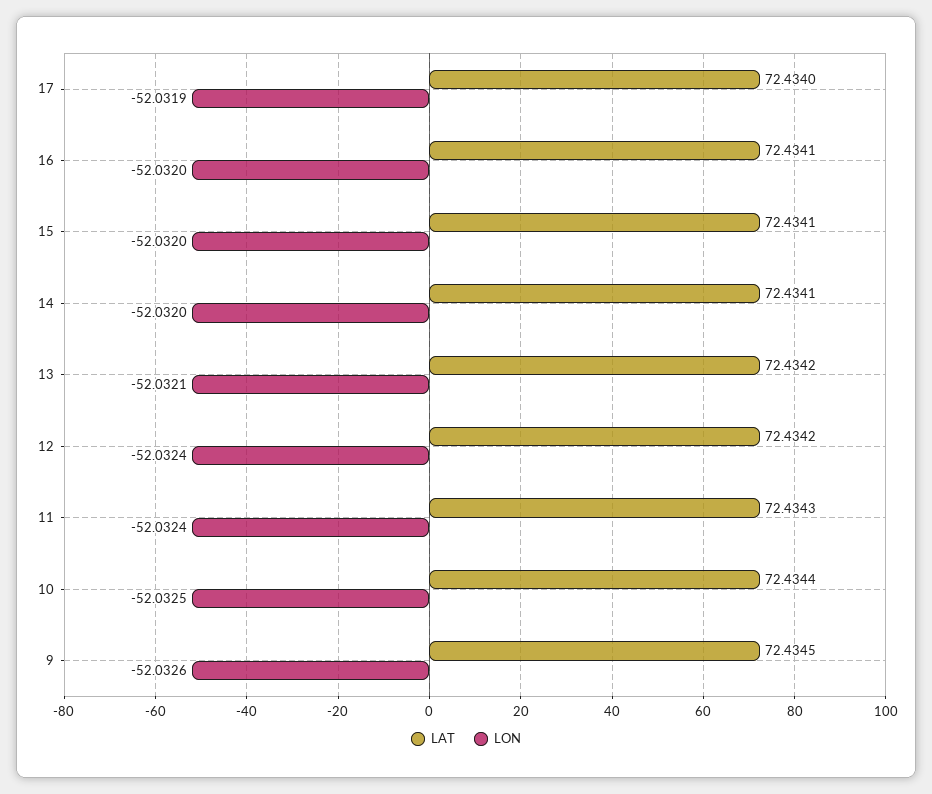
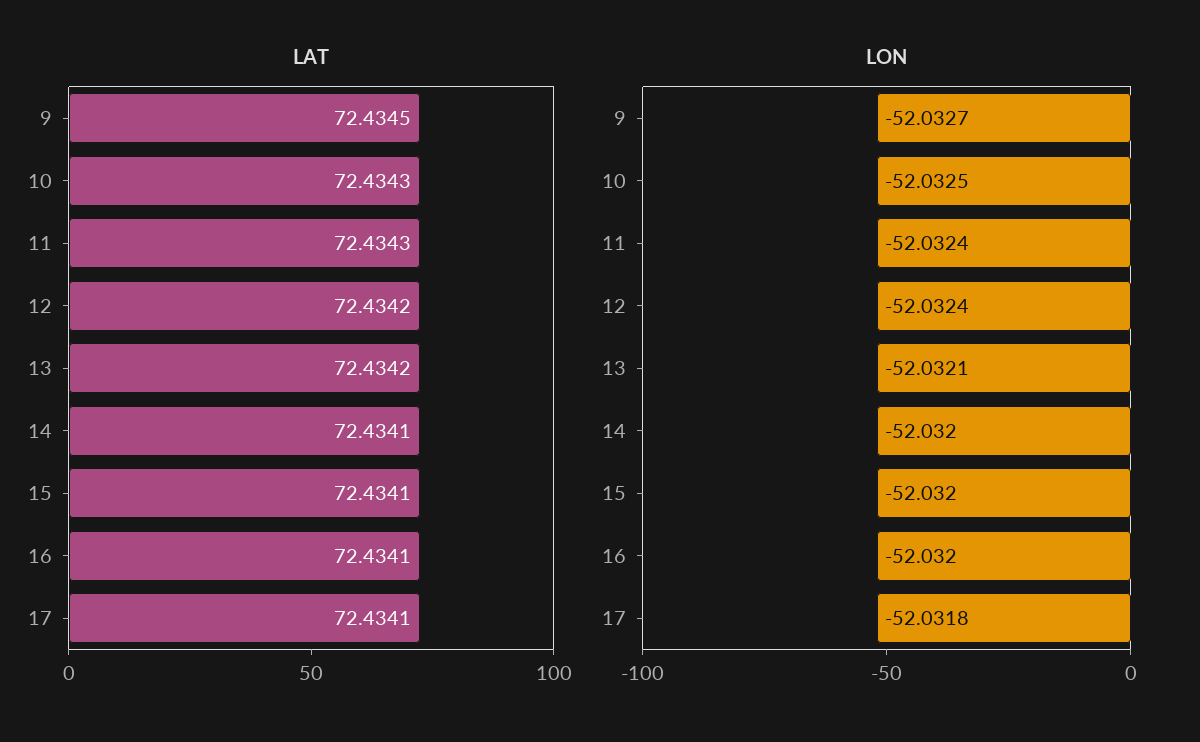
  {
    "LAT": {
-     "17": 72.434,
+     "17": 72.4341,
      "16": 72.4341,
      "15": 72.4341,
      "14": 72.4341,
      "13": 72.4342,
      "12": 72.4342,
      "11": 72.4343,
-     "10": 72.4344,
+     "10": 72.4343,
      "9": 72.4345
    },
    "LON": {
-     "17": -52.0319,
+     "17": -52.0318,
      "16": -52.032,
      "15": -52.032,
      "14": -52.032,
      "13": -52.0321,
      "12": -52.0324,
      "11": -52.0324,
      "10": -52.0325,
-     "9": -52.0326
+     "9": -52.0327
    }
  }

